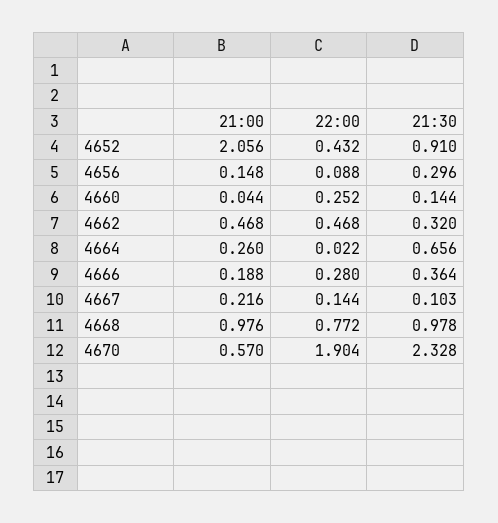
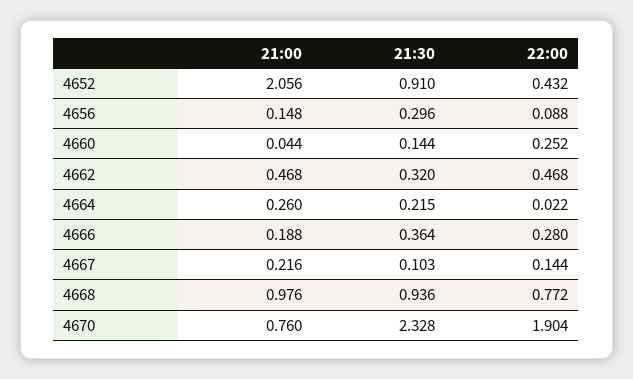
  {
    "21:00": {
      "4652": 2.056,
      "4656": 0.148,
      "4660": 0.044,
      "4662": 0.468,
      "4664": 0.26,
      "4666": 0.188,
      "4667": 0.216,
      "4668": 0.976,
-     "4670": 0.57
+     "4670": 0.76
    },
    "22:00": {
      "4652": 0.432,
      "4656": 0.088,
      "4660": 0.252,
      "4662": 0.468,
      "4664": 0.022,
      "4666": 0.28,
      "4667": 0.144,
      "4668": 0.772,
      "4670": 1.904
    },
    "21:30": {
      "4652": 0.91,
      "4656": 0.296,
      "4660": 0.144,
      "4662": 0.32,
-     "4664": 0.656,
+     "4664": 0.215,
      "4666": 0.364,
      "4667": 0.103,
-     "4668": 0.978,
+     "4668": 0.936,
      "4670": 2.328
    }
  }

